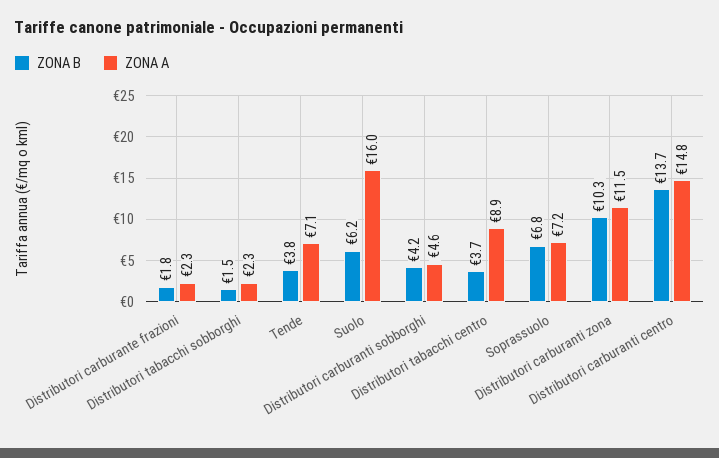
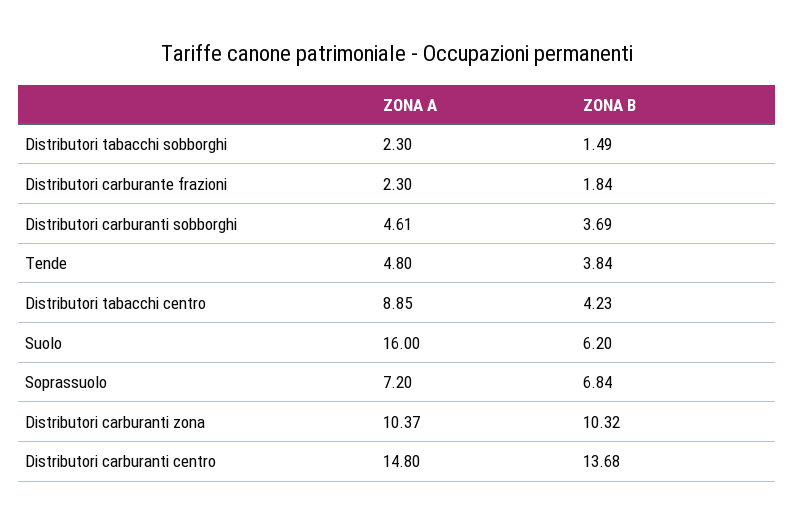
  {
    "ZONA B": {
      "Distributori carburante frazioni": 1.84,
      "Distributori tabacchi sobborghi": 1.49,
      "Tende": 3.84,
      "Suolo": 6.2,
-     "Distributori carburanti sobborghi": 4.2,
+     "Distributori carburanti sobborghi": 3.69,
-     "Distributori tabacchi centro": 3.7,
+     "Distributori tabacchi centro": 4.23,
      "Soprassuolo": 6.84,
      "Distributori carburanti zona": 10.32,
      "Distributori carburanti centro": 13.68
    },
    "ZONA A": {
      "Distributori carburante frazioni": 2.3,
      "Distributori tabacchi sobborghi": 2.3,
-     "Tende": 7.1,
+     "Tende": 4.8,
      "Suolo": 16,
      "Distributori carburanti sobborghi": 4.61,
      "Distributori tabacchi centro": 8.85,
      "Soprassuolo": 7.2,
-     "Distributori carburanti zona": 11.5,
+     "Distributori carburanti zona": 10.37,
      "Distributori carburanti centro": 14.8
    }
  }

